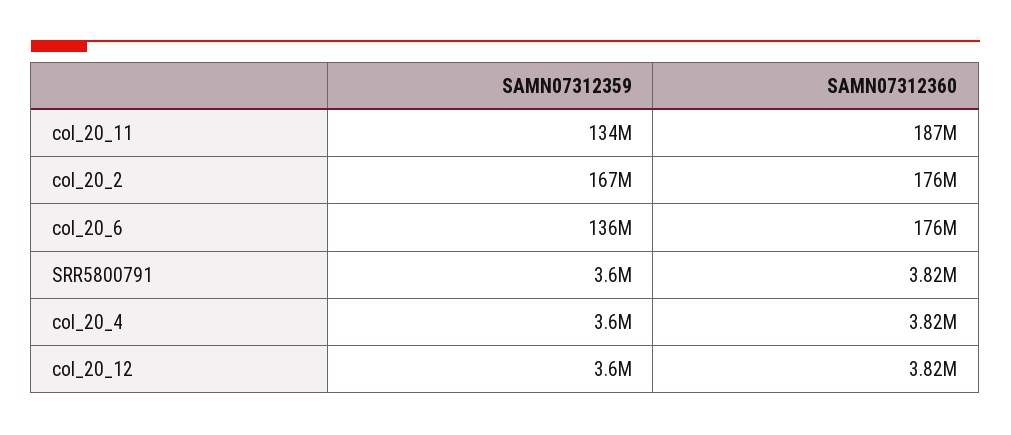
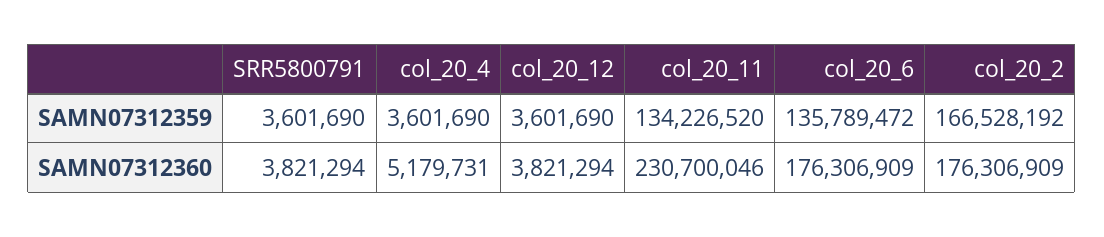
  {
    "SAMN07312359": {
      "col_20_11": 134226520,
      "col_20_2": 166528192,
      "col_20_6": 135789472,
      "SRR5800791": 3601690,
      "col_20_4": 3601690,
      "col_20_12": 3601690
    },
    "SAMN07312360": {
-     "col_20_11": 187000000,
+     "col_20_11": 230700046,
      "col_20_2": 176306909,
      "col_20_6": 176306909,
      "SRR5800791": 3821294,
-     "col_20_4": 3820000,
+     "col_20_4": 5179731,
      "col_20_12": 3821294
    }
  }

